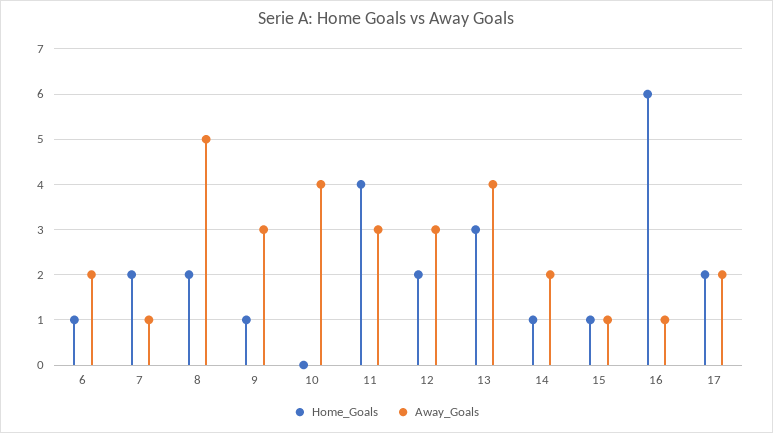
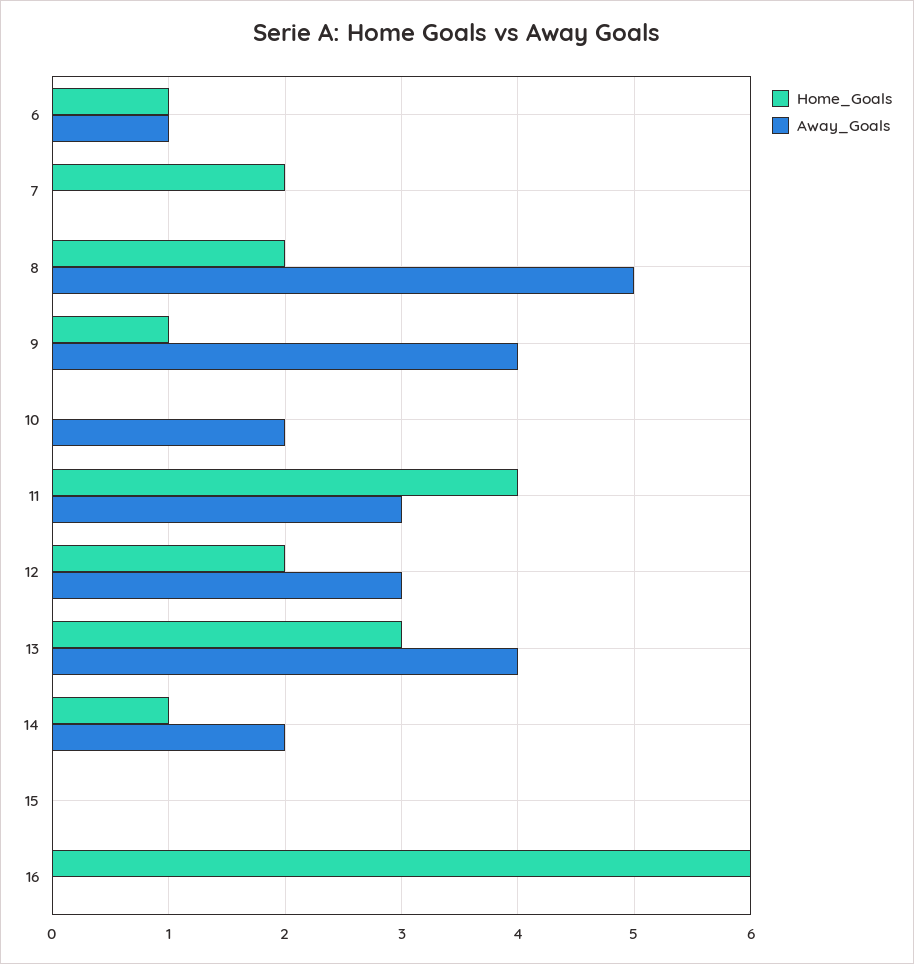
  {
    "Home_Goals": {
      "6": 1,
      "7": 2,
      "8": 2,
      "9": 1,
      "10": 0,
      "11": 4,
      "12": 2,
      "13": 3,
      "14": 1,
-     "15": 1,
+     "15": 0,
-     "16": 6,
+     "16": 6
-     "17": 2
    },
    "Away_Goals": {
-     "6": 2,
+     "6": 1,
-     "7": 1,
+     "7": 0,
      "8": 5,
-     "9": 3,
+     "9": 4,
-     "10": 4,
+     "10": 2,
      "11": 3,
      "12": 3,
      "13": 4,
      "14": 2,
-     "15": 1,
+     "15": 0,
-     "16": 1,
+     "16": 0
-     "17": 2
    }
  }

